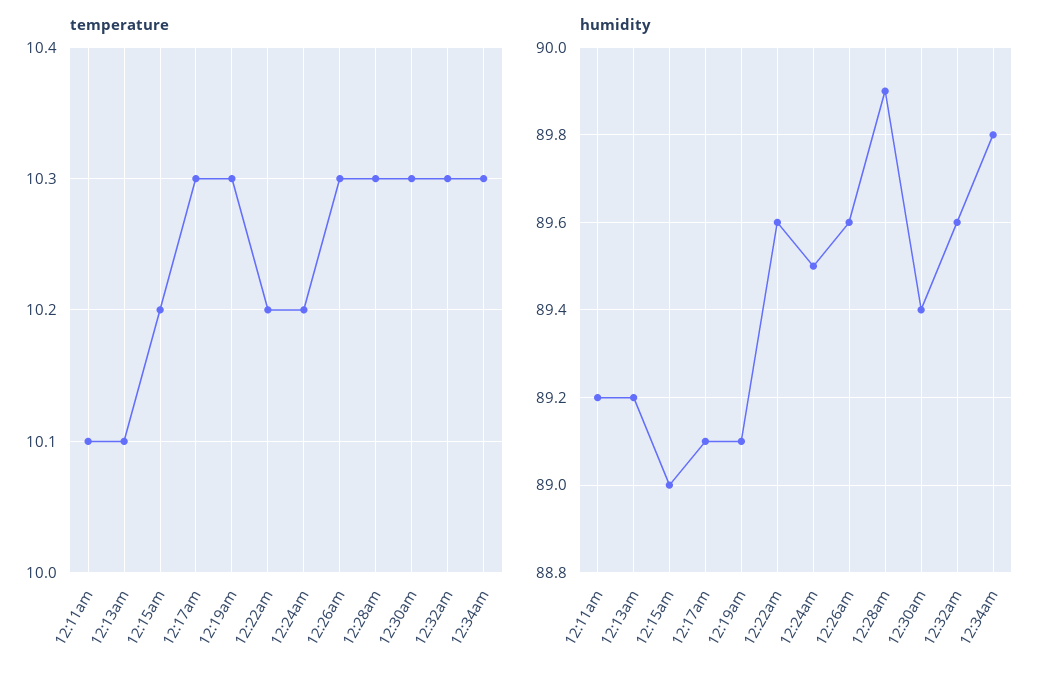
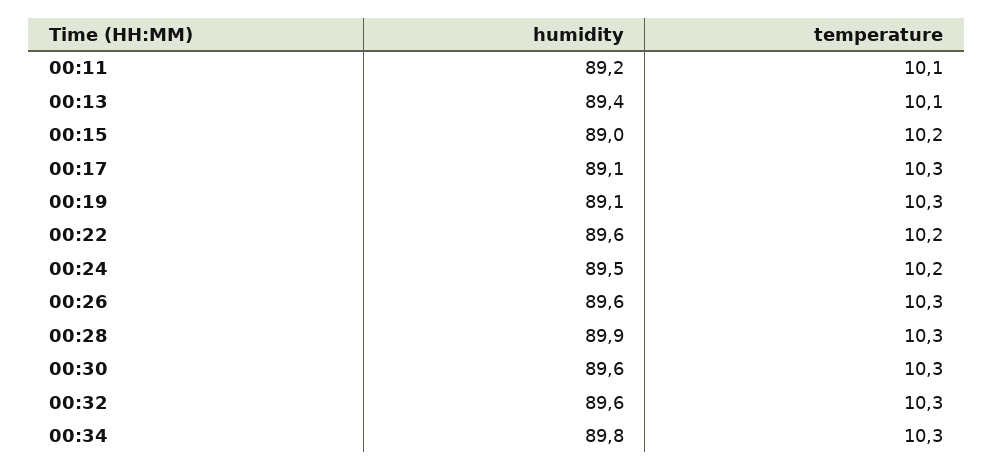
  {
    "temperature": {
      "12:11am": 10.1,
      "12:13am": 10.1,
      "12:15am": 10.2,
      "12:17am": 10.3,
      "12:19am": 10.3,
      "12:22am": 10.2,
      "12:24am": 10.2,
      "12:26am": 10.3,
      "12:28am": 10.3,
      "12:30am": 10.3,
      "12:32am": 10.3,
      "12:34am": 10.3
    },
    "humidity": {
      "12:11am": 89.2,
-     "12:13am": 89.2,
+     "12:13am": 89.4,
      "12:15am": 89,
      "12:17am": 89.1,
      "12:19am": 89.1,
      "12:22am": 89.6,
      "12:24am": 89.5,
      "12:26am": 89.6,
      "12:28am": 89.9,
-     "12:30am": 89.4,
+     "12:30am": 89.6,
      "12:32am": 89.6,
      "12:34am": 89.8
    }
  }

